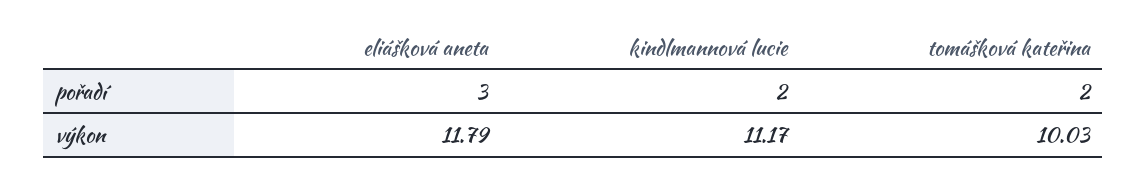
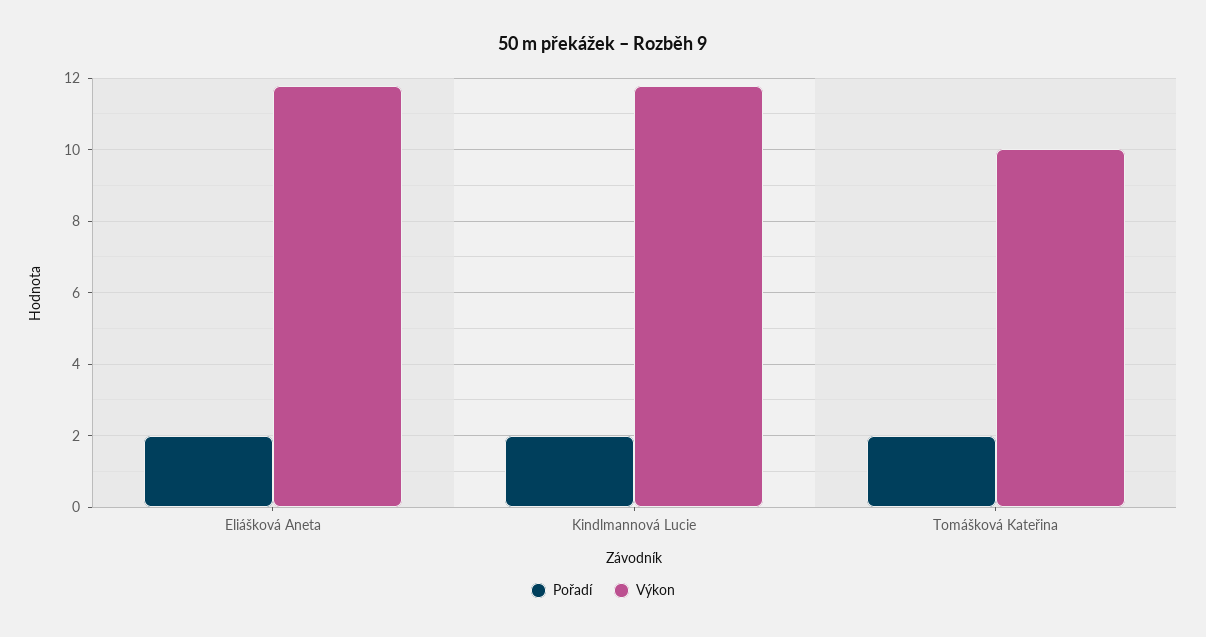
  {
    "pořadí": {
-     "eliášková aneta": 3,
+     "eliášková aneta": 2,
      "kindlmannová lucie": 2,
      "tomášková kateřina": 2
    },
    "výkon": {
      "eliášková aneta": 11.79,
-     "kindlmannová lucie": 11.17,
+     "kindlmannová lucie": 11.8,
      "tomášková kateřina": 10.03
    }
  }

